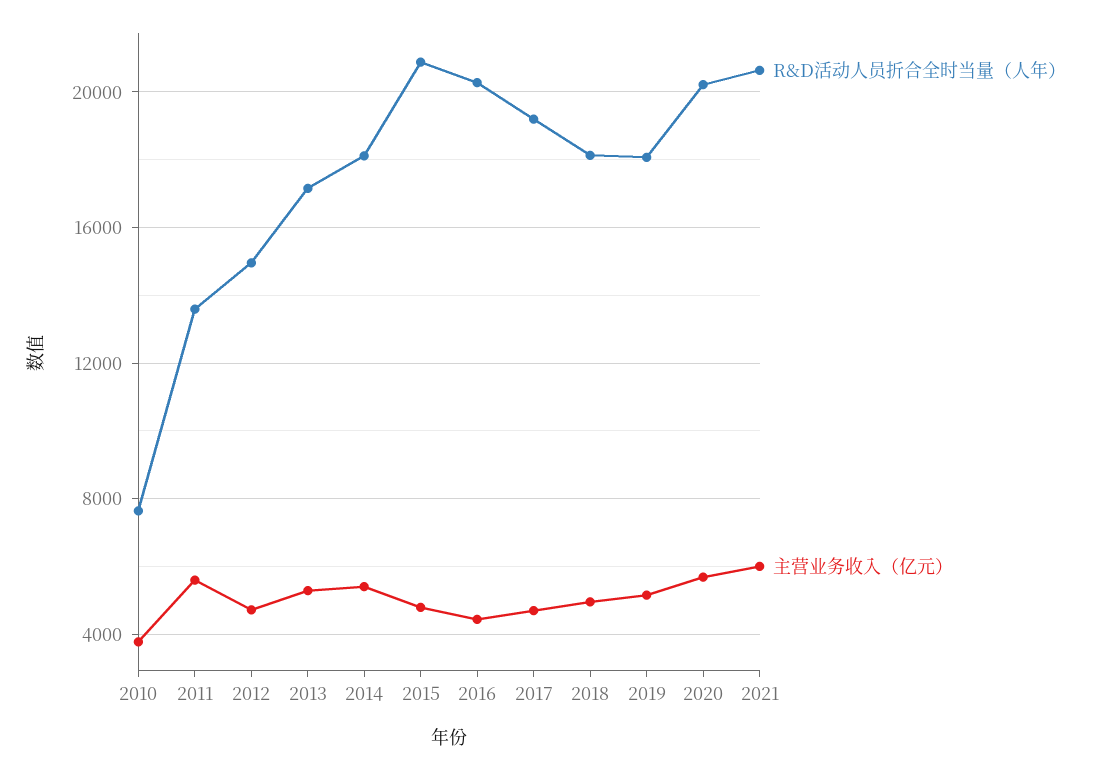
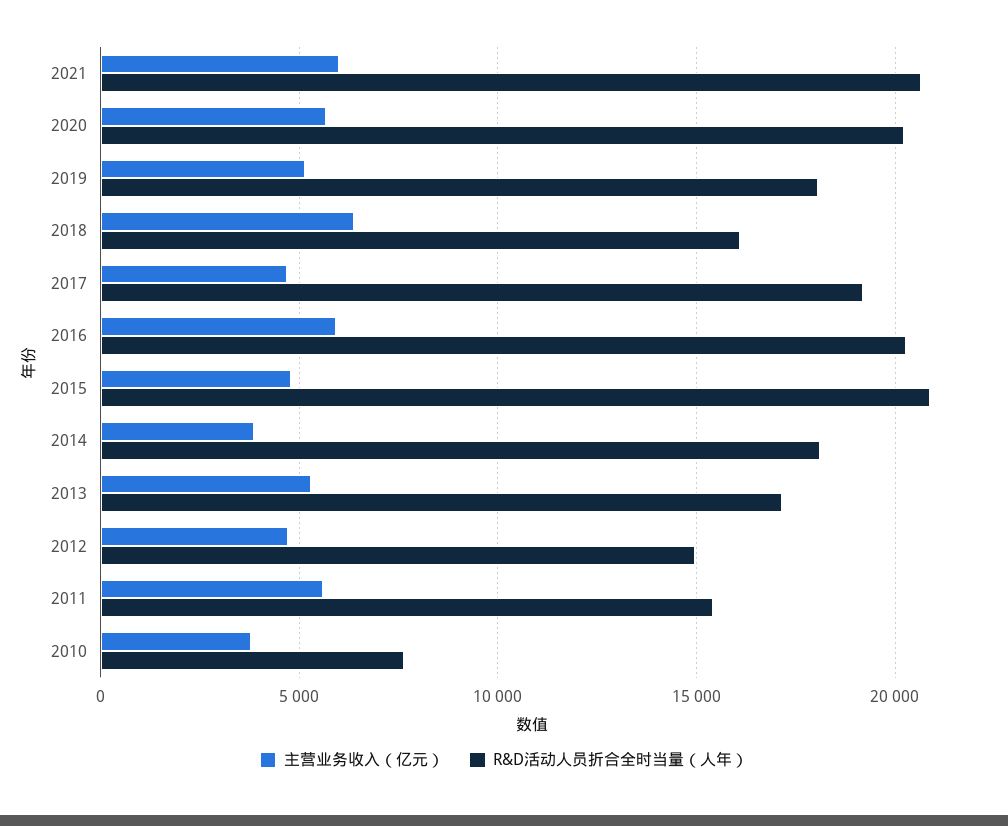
  {
    "R&D活动人员折合全时当量（人年）": {
      "2010": 7500,
-     "2011": 13500,
+     "2011": 15500,
      "2012": 15000,
      "2013": 17000,
      "2014": 18000,
      "2015": 21000,
      "2016": 20500,
      "2017": 19000,
-     "2018": 18000,
+     "2018": 16000,
      "2019": 18000,
      "2020": 20000,
      "2021": 20500
    },
    "主营业务收入（亿元）": {
      "2010": 4000,
      "2011": 5500,
      "2012": 4500,
      "2013": 5500,
-     "2014": 5500,
+     "2014": 4000,
      "2015": 5000,
-     "2016": 4500,
+     "2016": 6000,
      "2017": 4500,
-     "2018": 5000,
+     "2018": 6500,
      "2019": 5000,
      "2020": 5500,
      "2021": 6000
    }
  }

